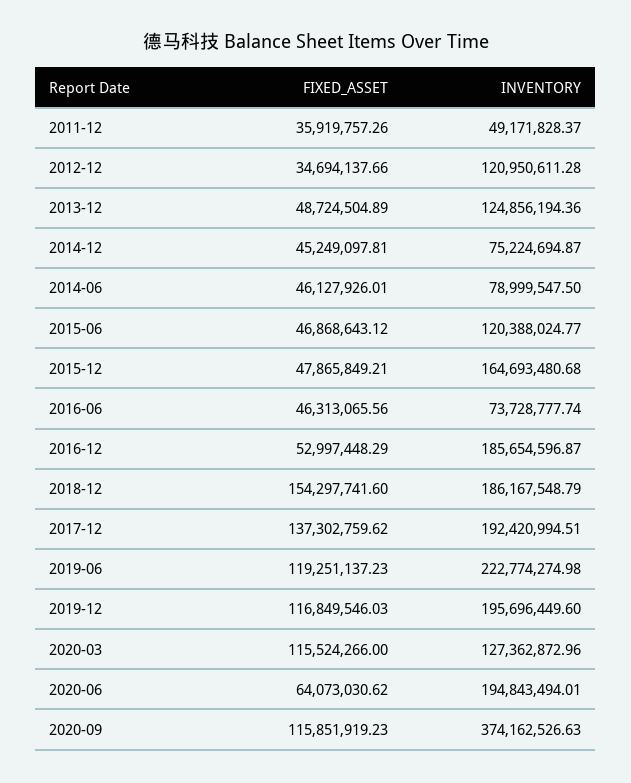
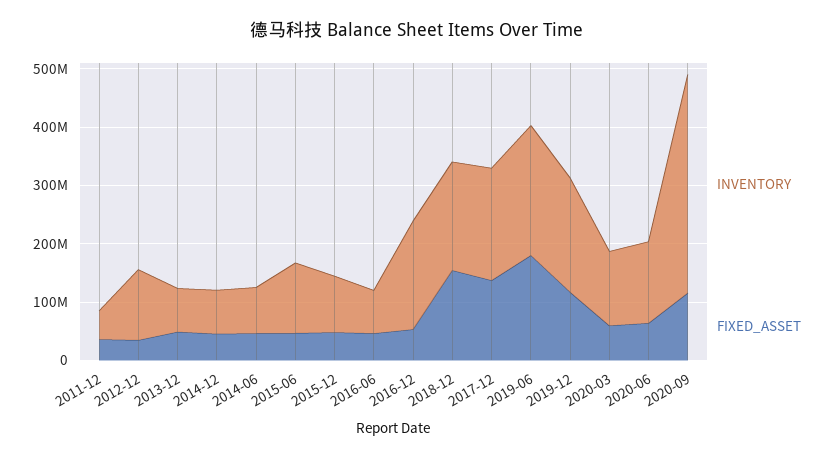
  {
    "FIXED_ASSET": {
      "2011-12": 35919757.26,
      "2012-12": 34694137.66,
      "2013-12": 48724504.89,
      "2014-12": 45249097.81,
      "2014-06": 46127926.01,
      "2015-06": 46868643.12,
      "2015-12": 47865849.21,
      "2016-06": 46313065.56,
      "2016-12": 52997448.29,
      "2018-12": 154297741.6,
      "2017-12": 137302759.62,
-     "2019-06": 119251137.23,
+     "2019-06": 180000000,
      "2019-12": 116849546.03,
-     "2020-03": 115524266,
+     "2020-03": 60000000,
      "2020-06": 64073030.62,
      "2020-09": 115851919.23
    },
    "INVENTORY": {
      "2011-12": 49171828.37,
      "2012-12": 120950611.28,
-     "2013-12": 124856194.36,
+     "2013-12": 80000000,
      "2014-12": 75224694.87,
      "2014-06": 78999547.5,
      "2015-06": 120388024.77,
-     "2015-12": 164693480.68,
+     "2015-12": 100000000,
      "2016-06": 73728777.74,
      "2016-12": 185654596.87,
      "2018-12": 186167548.79,
      "2017-12": 192420994.51,
      "2019-06": 222774274.98,
      "2019-12": 195696449.6,
      "2020-03": 127362872.96,
-     "2020-06": 194843494.01,
+     "2020-06": 140000000,
      "2020-09": 374162526.63
    }
  }

